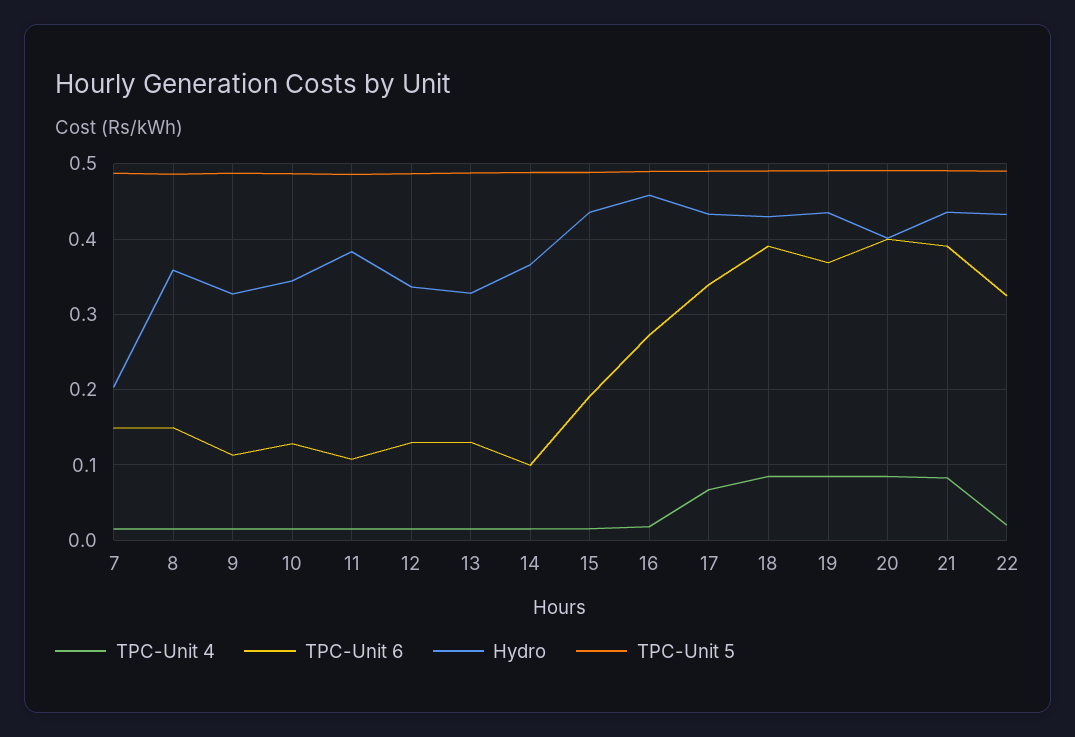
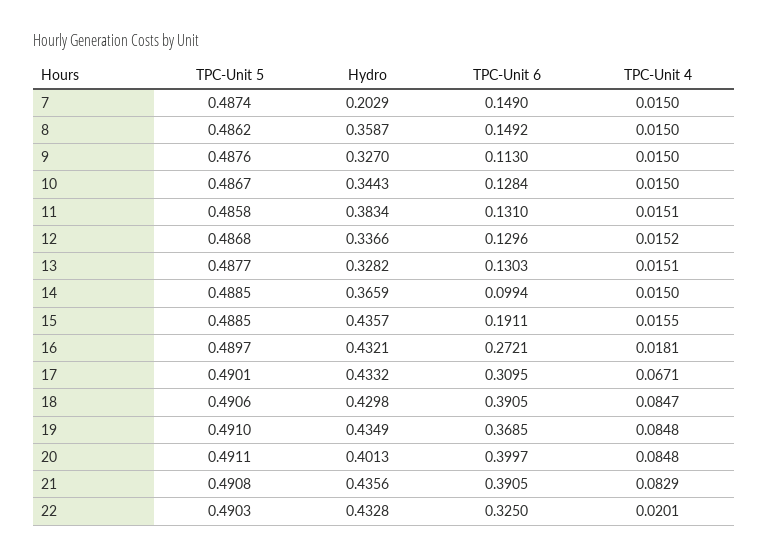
  {
    "TPC-Unit 4": {
      "7": 0.015,
      "8": 0.015,
      "9": 0.015,
      "10": 0.015,
      "11": 0.0151,
      "12": 0.0152,
      "13": 0.0151,
      "14": 0.015,
      "15": 0.0155,
      "16": 0.0181,
      "17": 0.0671,
      "18": 0.0847,
      "19": 0.0848,
      "20": 0.0848,
      "21": 0.0829,
      "22": 0.0201
    },
    "TPC-Unit 6": {
      "7": 0.149,
      "8": 0.1492,
      "9": 0.113,
      "10": 0.1284,
-     "11": 0.11,
+     "11": 0.131,
      "12": 0.1296,
      "13": 0.1303,
      "14": 0.0994,
      "15": 0.1911,
      "16": 0.2721,
-     "17": 0.34,
+     "17": 0.3095,
      "18": 0.3905,
      "19": 0.3685,
      "20": 0.3997,
      "21": 0.3905,
      "22": 0.325
    },
    "Hydro": {
      "7": 0.2029,
      "8": 0.3587,
      "9": 0.327,
      "10": 0.3443,
      "11": 0.3834,
      "12": 0.3366,
      "13": 0.3282,
      "14": 0.3659,
      "15": 0.4357,
-     "16": 0.46,
+     "16": 0.4321,
      "17": 0.4332,
      "18": 0.4298,
      "19": 0.4349,
      "20": 0.4013,
      "21": 0.4356,
      "22": 0.4328
    },
    "TPC-Unit 5": {
      "7": 0.4874,
      "8": 0.4862,
      "9": 0.4876,
      "10": 0.4867,
      "11": 0.4858,
      "12": 0.4868,
      "13": 0.4877,
      "14": 0.4885,
      "15": 0.4885,
      "16": 0.4897,
      "17": 0.4901,
      "18": 0.4906,
      "19": 0.491,
      "20": 0.4911,
      "21": 0.4908,
      "22": 0.4903
    }
  }

